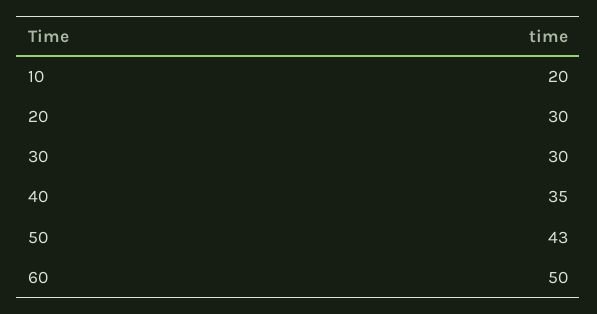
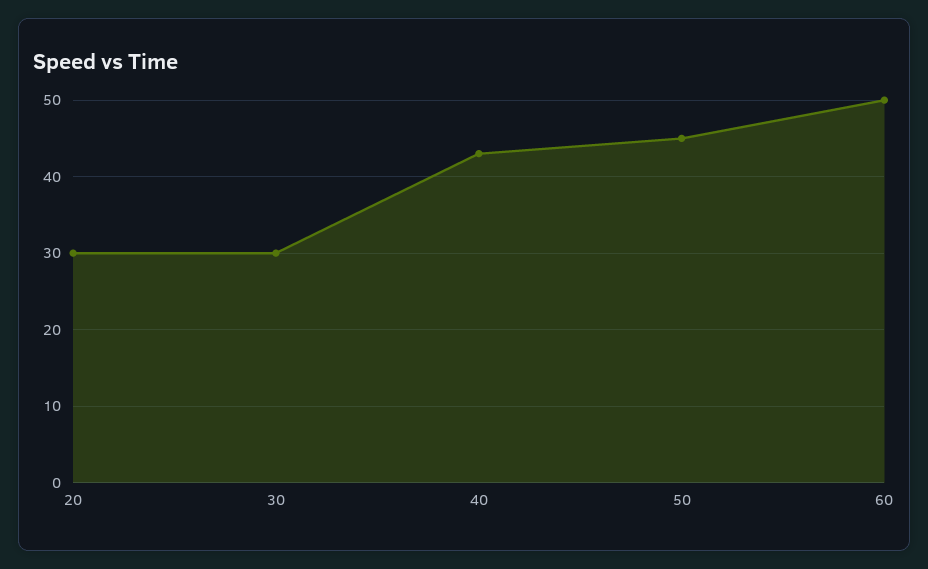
  {
-   "10": 20,
    "20": 30,
    "30": 30,
-   "40": 35,
+   "40": 43,
-   "50": 43,
+   "50": 45,
    "60": 50
  }

